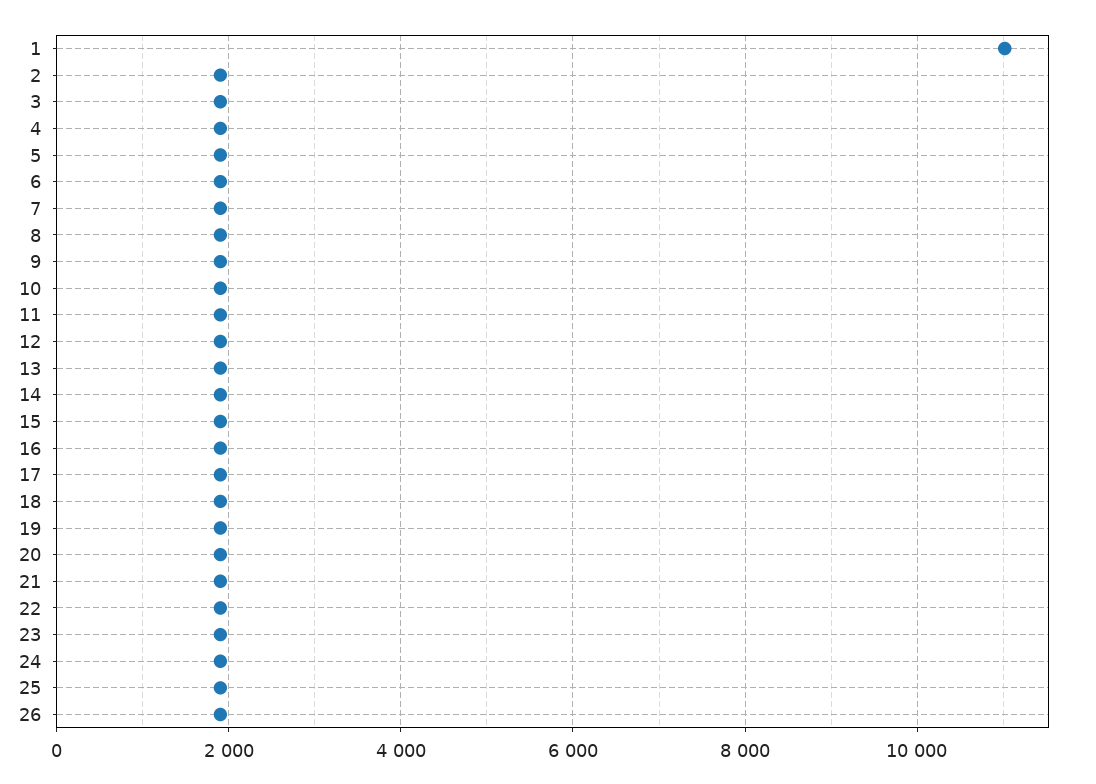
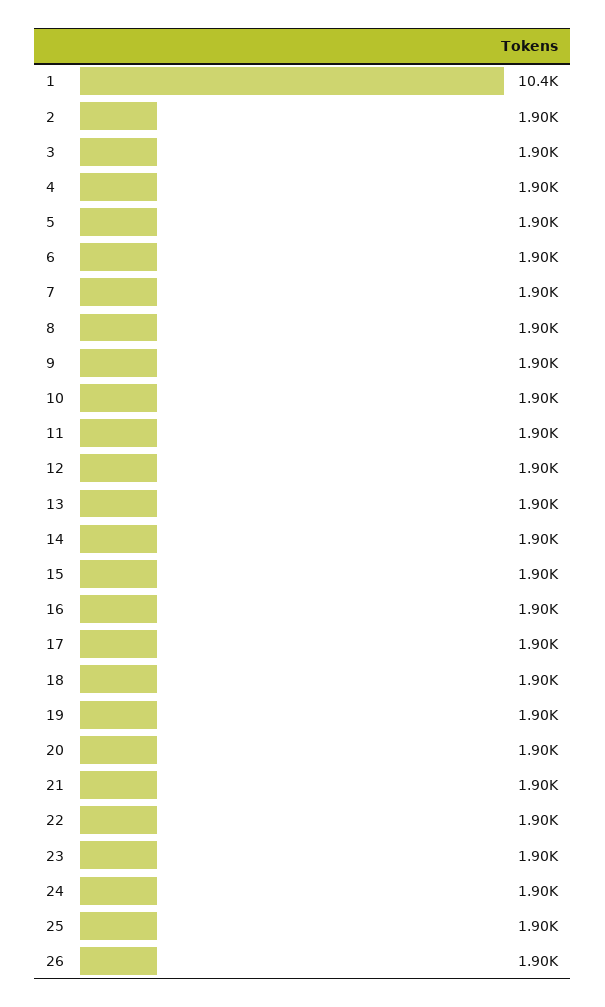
  {
-   "1": 11000,
+   "1": 10400,
    "2": 1900,
    "3": 1900,
    "4": 1900,
    "5": 1900,
    "6": 1900,
    "7": 1900,
    "8": 1900,
    "9": 1900,
    "10": 1900,
    "11": 1900,
    "12": 1900,
    "13": 1900,
    "14": 1900,
    "15": 1900,
    "16": 1900,
    "17": 1900,
    "18": 1900,
    "19": 1900,
    "20": 1900,
    "21": 1900,
    "22": 1900,
    "23": 1900,
    "24": 1900,
    "25": 1900,
    "26": 1900
  }

